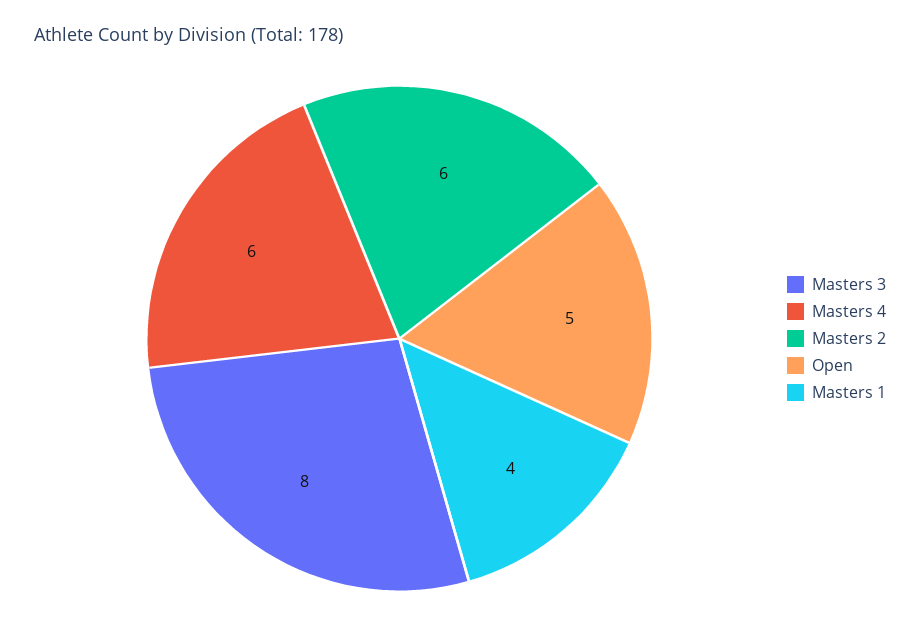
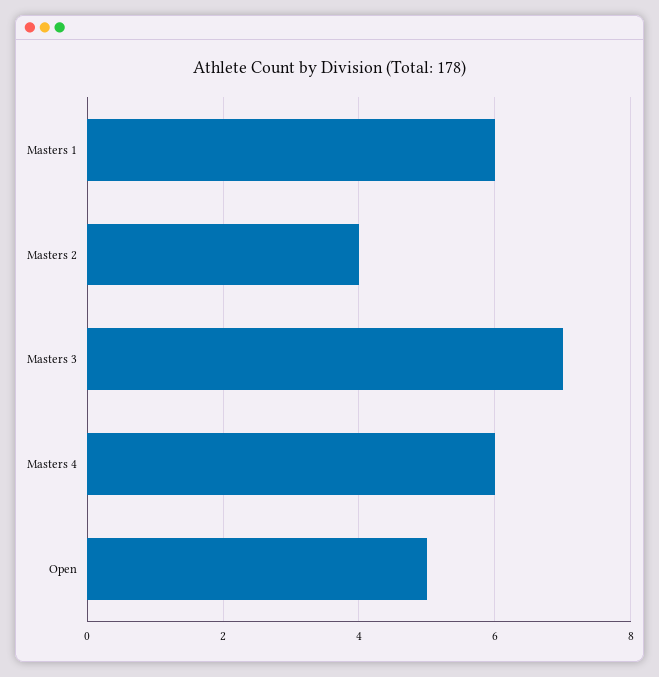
  {
-   "Masters 3": 8,
+   "Masters 3": 7,
    "Masters 4": 6,
-   "Masters 2": 6,
+   "Masters 2": 4,
    "Open": 5,
-   "Masters 1": 4
+   "Masters 1": 6
  }

